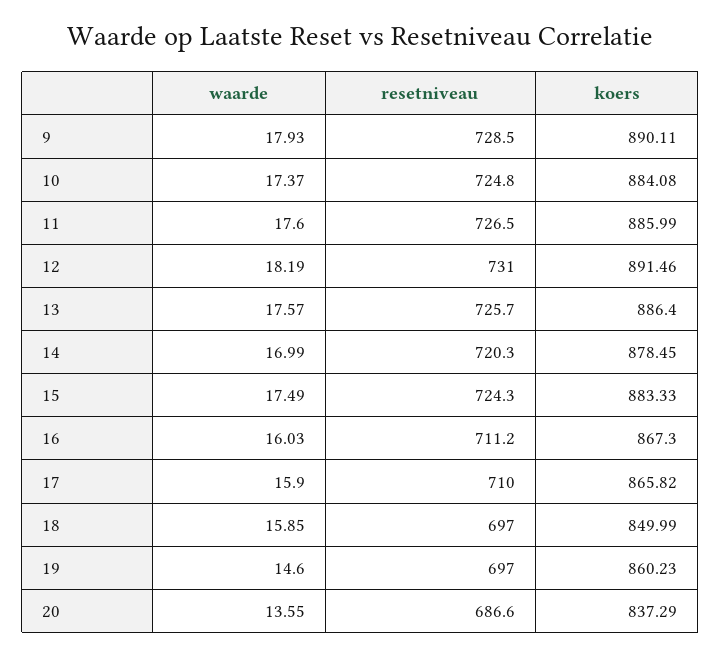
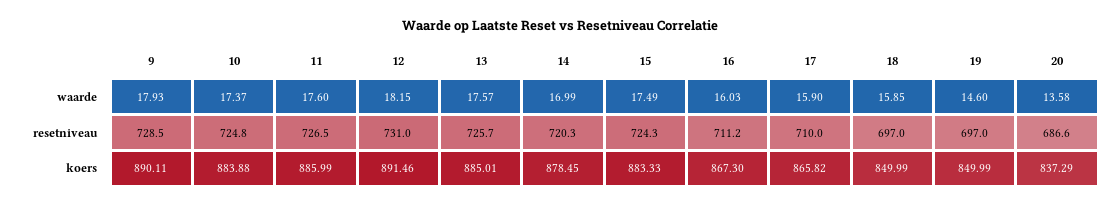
  {
    "waarde": {
      "9": 17.93,
      "10": 17.37,
      "11": 17.6,
-     "12": 18.19,
+     "12": 18.15,
      "13": 17.57,
      "14": 16.99,
      "15": 17.49,
      "16": 16.03,
      "17": 15.9,
      "18": 15.85,
      "19": 14.6,
-     "20": 13.55
+     "20": 13.58
    },
    "resetniveau": {
      "9": 728.5,
      "10": 724.8,
      "11": 726.5,
      "12": 731,
      "13": 725.7,
      "14": 720.3,
      "15": 724.3,
      "16": 711.2,
      "17": 710,
      "18": 697,
      "19": 697,
      "20": 686.6
    },
    "koers": {
      "9": 890.11,
-     "10": 884.08,
+     "10": 883.88,
      "11": 885.99,
      "12": 891.46,
-     "13": 886.4,
+     "13": 885.01,
      "14": 878.45,
      "15": 883.33,
      "16": 867.3,
      "17": 865.82,
      "18": 849.99,
-     "19": 860.23,
+     "19": 849.99,
      "20": 837.29
    }
  }

